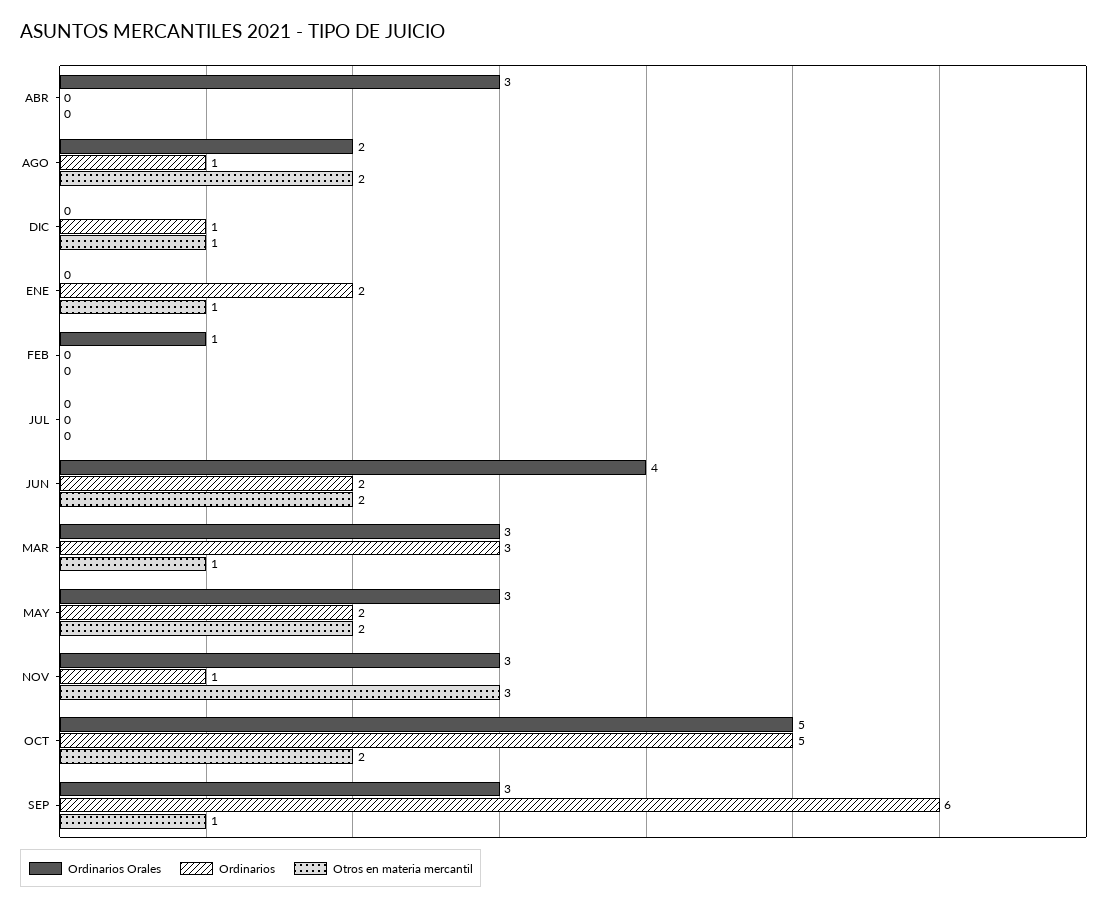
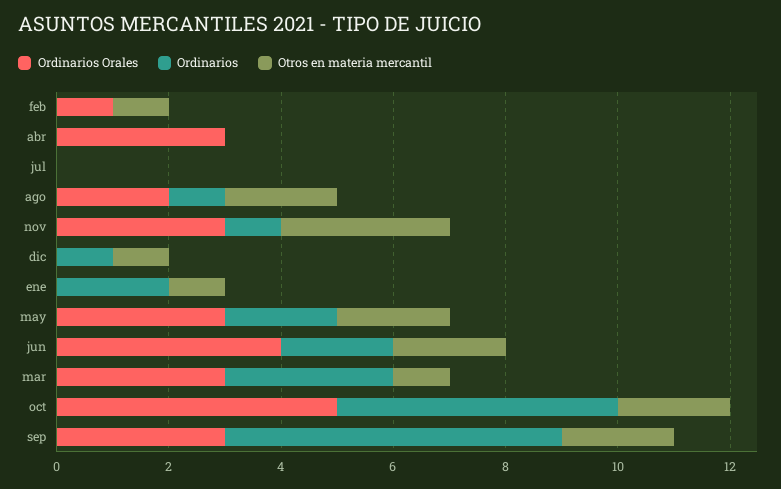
  {
    "Ordinarios Orales": {
      "ABR": 3,
      "AGO": 2,
      "DIC": 0,
      "ENE": 0,
      "FEB": 1,
      "JUL": 0,
      "JUN": 4,
      "MAR": 3,
      "MAY": 3,
      "NOV": 3,
      "OCT": 5,
      "SEP": 3
    },
    "Ordinarios": {
      "ABR": 0,
      "AGO": 1,
      "DIC": 1,
      "ENE": 2,
      "FEB": 0,
      "JUL": 0,
      "JUN": 2,
      "MAR": 3,
      "MAY": 2,
      "NOV": 1,
      "OCT": 5,
      "SEP": 6
    },
    "Otros en materia mercantil": {
      "ABR": 0,
      "AGO": 2,
      "DIC": 1,
      "ENE": 1,
-     "FEB": 0,
+     "FEB": 1,
      "JUL": 0,
      "JUN": 2,
      "MAR": 1,
      "MAY": 2,
      "NOV": 3,
      "OCT": 2,
-     "SEP": 1
+     "SEP": 2
    }
  }

